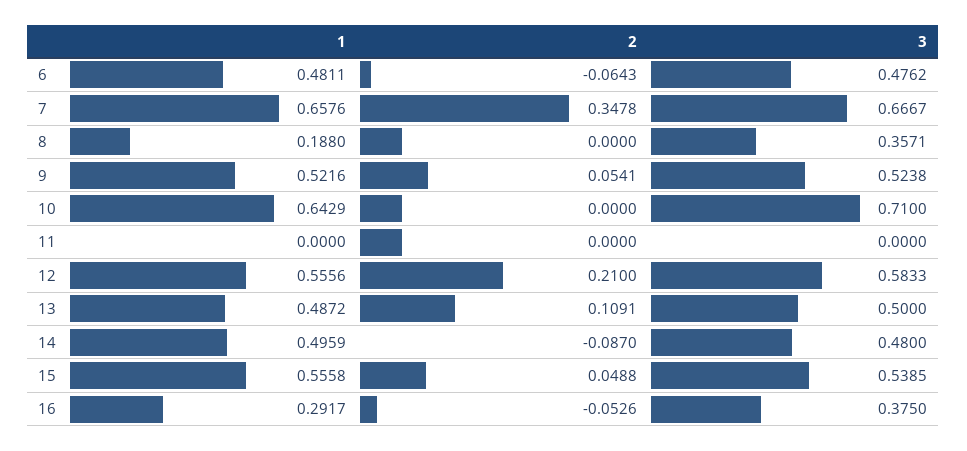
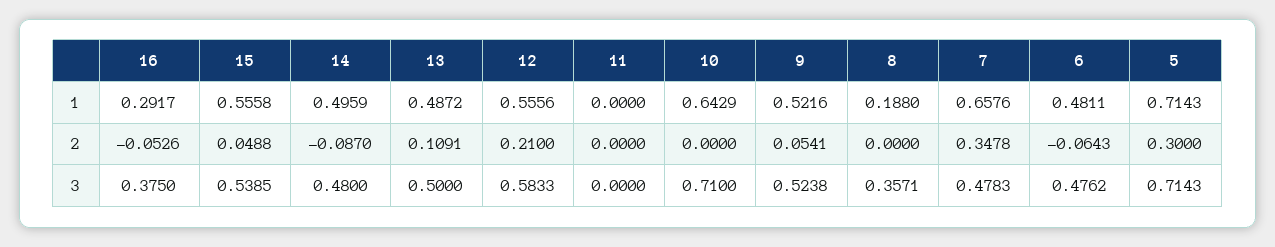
  {
    "1": {
      "6": 0.4811,
      "7": 0.6576,
      "8": 0.188,
      "9": 0.5216,
      "10": 0.6429,
      "11": 0,
      "12": 0.5556,
      "13": 0.4872,
      "14": 0.4959,
      "15": 0.5558,
-     "16": 0.2917
+     "16": 0.2917,
+     "5": 0.7143
    },
    "2": {
      "6": -0.0643,
      "7": 0.3478,
      "8": 0,
      "9": 0.0541,
      "10": 0,
      "11": 0,
      "12": 0.21,
      "13": 0.1091,
      "14": -0.087,
      "15": 0.0488,
-     "16": -0.0526
+     "16": -0.0526,
+     "5": 0.3
    },
    "3": {
      "6": 0.4762,
-     "7": 0.6667,
+     "7": 0.4783,
      "8": 0.3571,
      "9": 0.5238,
      "10": 0.71,
      "11": 0,
      "12": 0.5833,
      "13": 0.5,
      "14": 0.48,
      "15": 0.5385,
-     "16": 0.375
+     "16": 0.375,
+     "5": 0.7143
    }
  }

